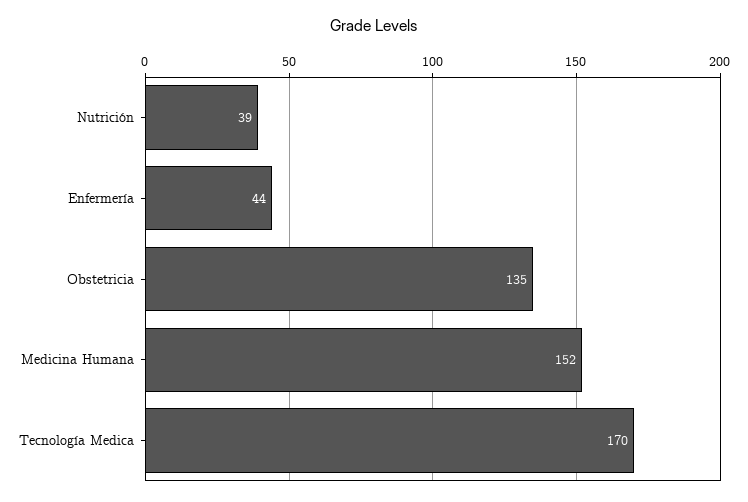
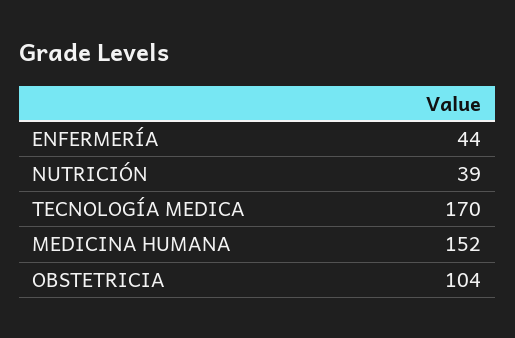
  {
    "Nutrición": 39,
    "Enfermería": 44,
-   "Obstetricia": 135,
+   "Obstetricia": 104,
    "Medicina Humana": 152,
    "Tecnología Medica": 170
  }

